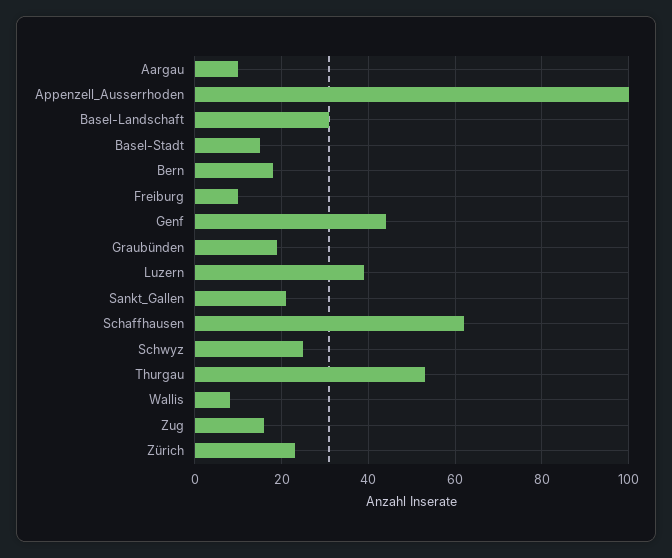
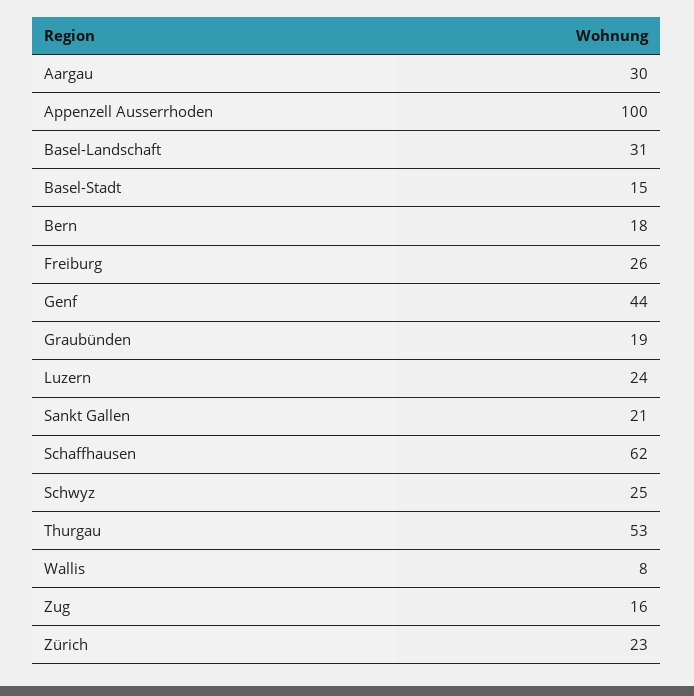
  {
-   "Aargau": 10,
+   "Aargau": 30,
    "Appenzell_Ausserrhoden": 100,
    "Basel-Landschaft": 31,
    "Basel-Stadt": 15,
    "Bern": 18,
-   "Freiburg": 10,
+   "Freiburg": 26,
    "Genf": 44,
    "Graubünden": 19,
-   "Luzern": 40,
+   "Luzern": 24,
    "Sankt_Gallen": 21,
    "Schaffhausen": 62,
    "Schwyz": 25,
    "Thurgau": 53,
    "Wallis": 8,
    "Zug": 16,
    "Zürich": 23
  }

